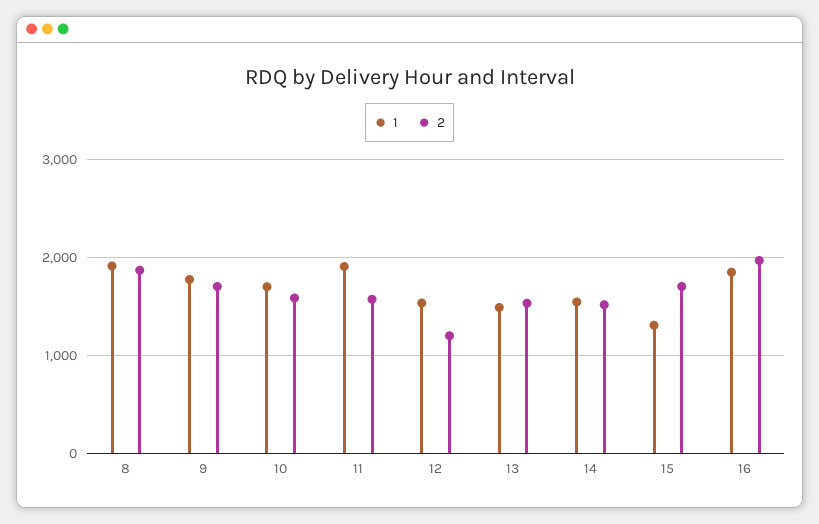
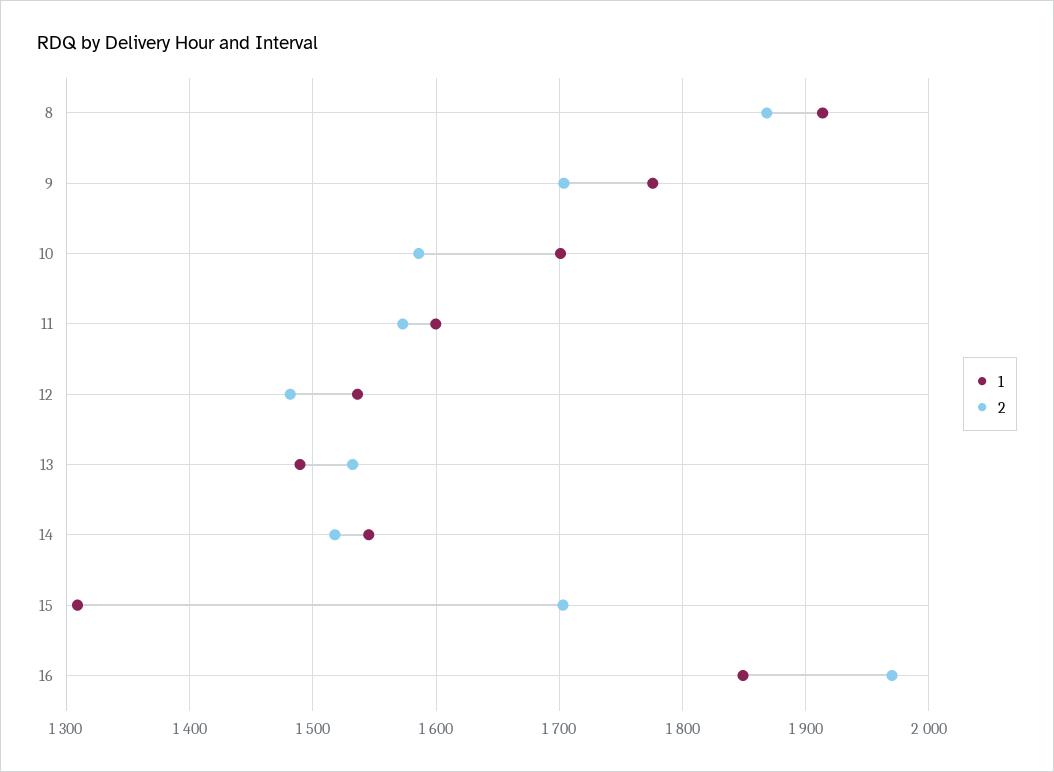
  {
    "1": {
      "8": 1910,
      "9": 1780,
      "10": 1700,
-     "11": 1900,
+     "11": 1600,
      "12": 1540,
      "13": 1490,
      "14": 1550,
      "15": 1310,
      "16": 1850
    },
    "2": {
      "8": 1870,
      "9": 1700,
      "10": 1590,
      "11": 1570,
-     "12": 1200,
+     "12": 1480,
      "13": 1530,
      "14": 1520,
      "15": 1700,
      "16": 1970
    }
  }

